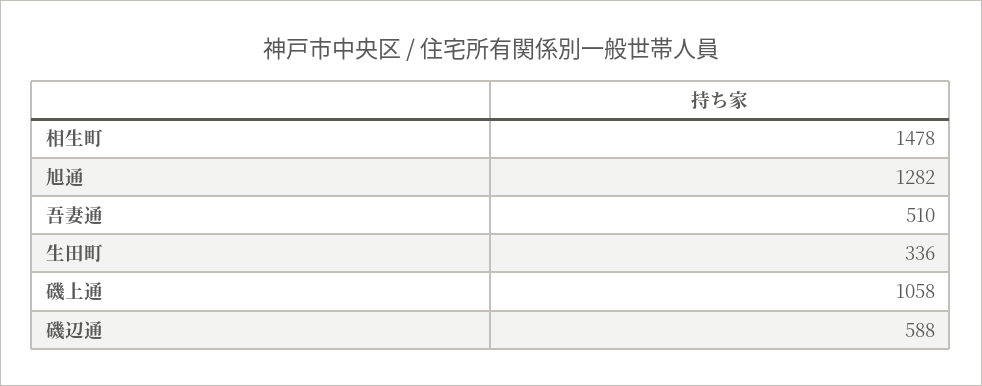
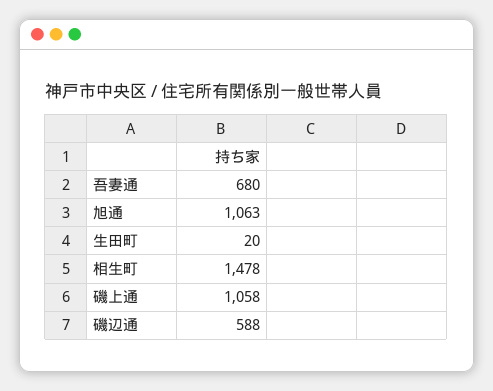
  {
    "相生町": 1478,
-   "旭通": 1282,
+   "旭通": 1063,
-   "吾妻通": 510,
+   "吾妻通": 680,
-   "生田町": 336,
+   "生田町": 20,
    "磯上通": 1058,
    "磯辺通": 588
  }

